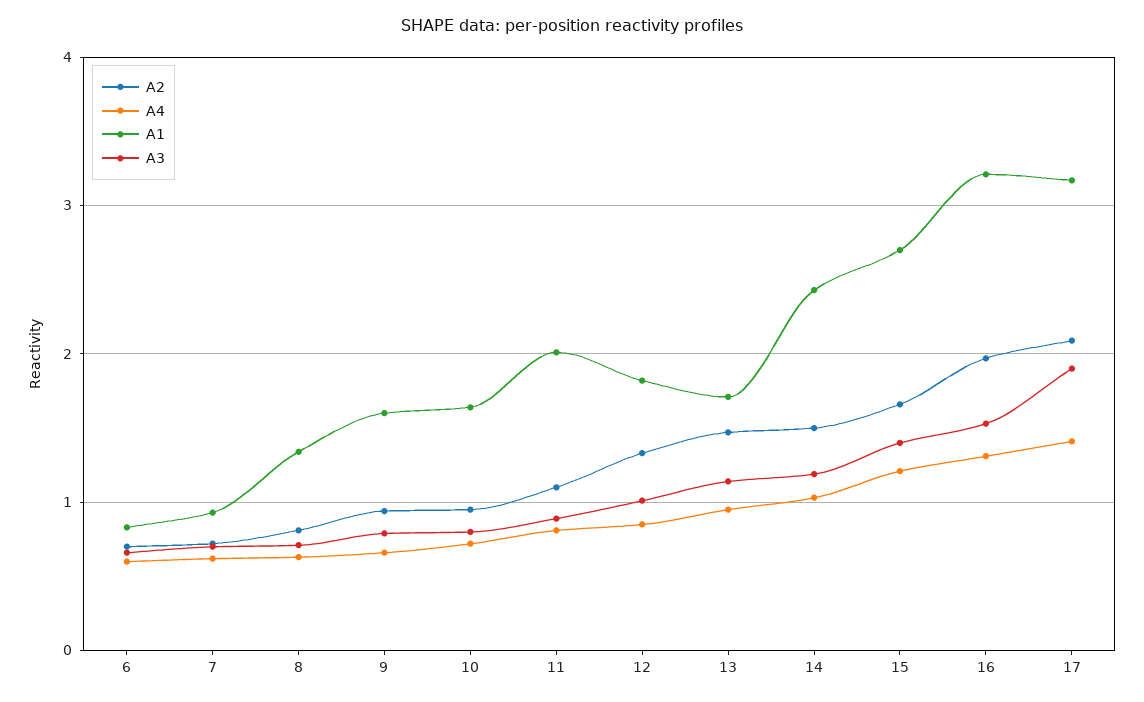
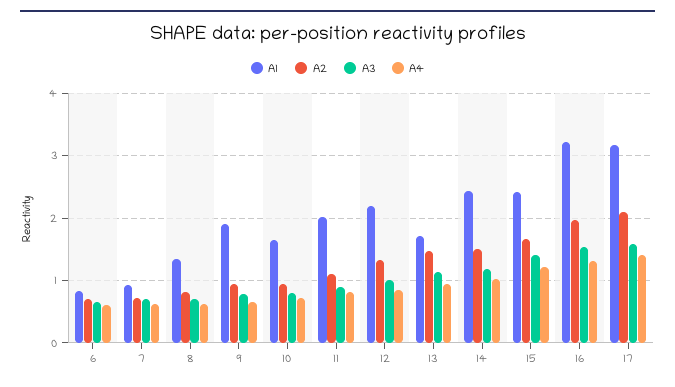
  {
    "A2": {
      "6": 0.7,
      "7": 0.7,
      "8": 0.8,
      "9": 0.9,
      "10": 1,
      "11": 1.1,
      "12": 1.3,
      "13": 1.5,
      "14": 1.5,
      "15": 1.7,
      "16": 2,
      "17": 2.1
    },
    "A4": {
      "6": 0.6,
      "7": 0.6,
      "8": 0.6,
      "9": 0.7,
      "10": 0.7,
      "11": 0.8,
      "12": 0.9,
      "13": 1,
      "14": 1,
      "15": 1.2,
      "16": 1.3,
      "17": 1.4
    },
    "A1": {
      "6": 0.8,
      "7": 0.9,
      "8": 1.3,
-     "9": 1.6,
+     "9": 1.9,
      "10": 1.6,
      "11": 2,
-     "12": 1.8,
+     "12": 2.2,
      "13": 1.7,
      "14": 2.4,
-     "15": 2.7,
+     "15": 2.4,
      "16": 3.2,
      "17": 3.2
    },
    "A3": {
      "6": 0.7,
      "7": 0.7,
      "8": 0.7,
      "9": 0.8,
      "10": 0.8,
      "11": 0.9,
      "12": 1,
      "13": 1.1,
      "14": 1.2,
      "15": 1.4,
      "16": 1.5,
-     "17": 1.9
+     "17": 1.6
    }
  }

